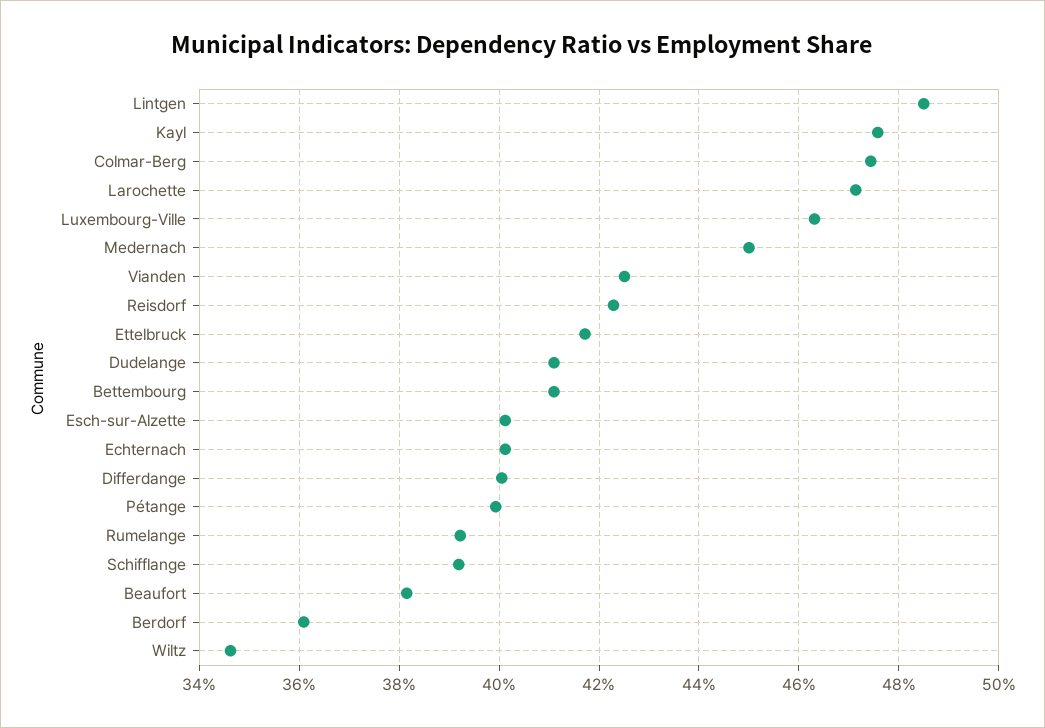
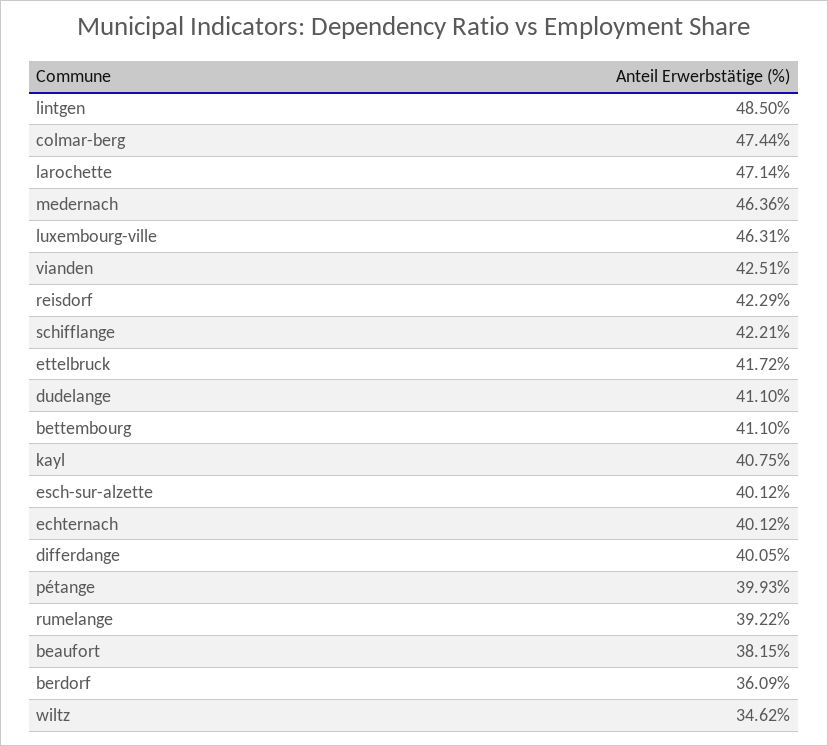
  {
    "Lintgen": 48.5,
-   "Kayl": 47.6,
+   "Kayl": 40.75,
    "Colmar-Berg": 47.44,
    "Larochette": 47.14,
    "Luxembourg-Ville": 46.31,
-   "Medernach": 45,
+   "Medernach": 46.36,
    "Vianden": 42.51,
    "Reisdorf": 42.29,
    "Ettelbruck": 41.72,
    "Dudelange": 41.1,
    "Bettembourg": 41.1,
    "Esch-sur-Alzette": 40.12,
    "Echternach": 40.12,
    "Differdange": 40.05,
    "Pétange": 39.93,
    "Rumelange": 39.22,
-   "Schifflange": 39.2,
+   "Schifflange": 42.21,
    "Beaufort": 38.15,
    "Berdorf": 36.09,
    "Wiltz": 34.62
  }

